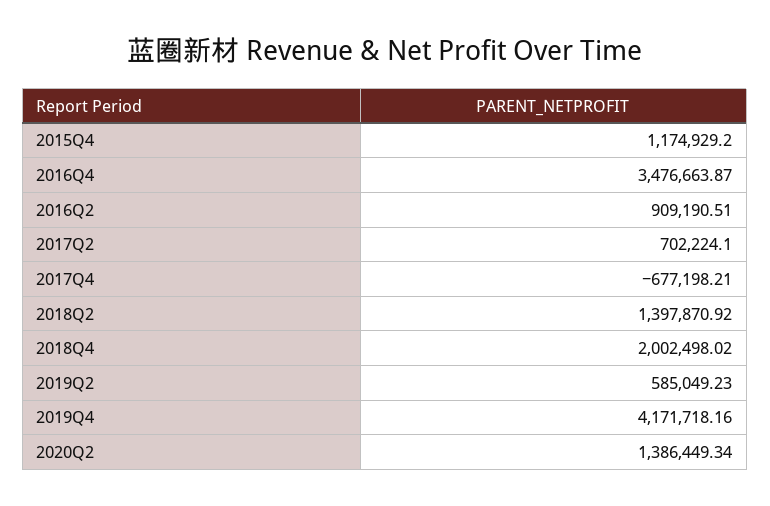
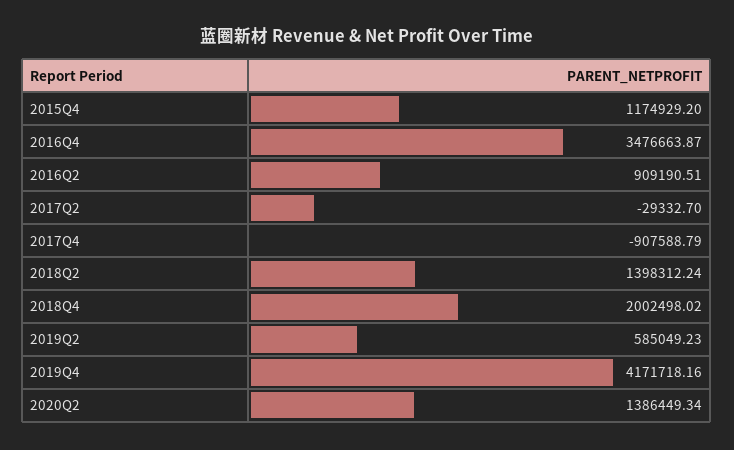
  {
    "2015Q4": 1174929.2,
    "2016Q4": 3476663.87,
    "2016Q2": 909190.51,
-   "2017Q2": 702224.1,
+   "2017Q2": -29332.7,
-   "2017Q4": -677198.21,
+   "2017Q4": -907588.79,
-   "2018Q2": 1397870.92,
+   "2018Q2": 1398312.24,
    "2018Q4": 2002498.02,
    "2019Q2": 585049.23,
    "2019Q4": 4171718.16,
    "2020Q2": 1386449.34
  }

